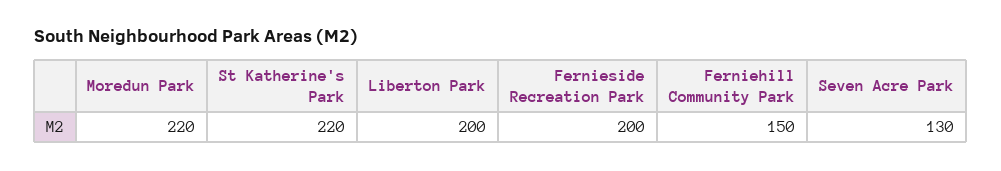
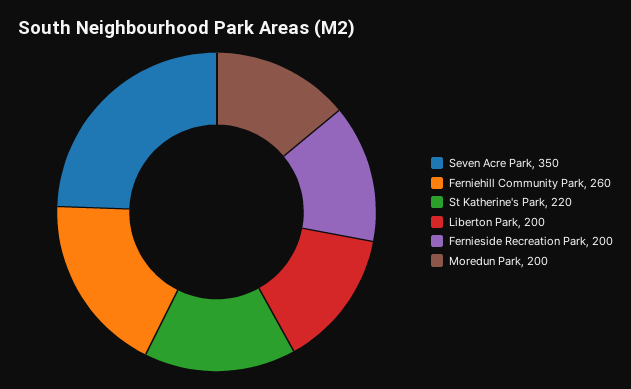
  {
-   "Moredun Park": 220,
+   "Moredun Park": 200,
    "St Katherine's Park": 220,
    "Liberton Park": 200,
    "Fernieside Recreation Park": 200,
-   "Ferniehill Community Park": 150,
+   "Ferniehill Community Park": 260,
-   "Seven Acre Park": 130
+   "Seven Acre Park": 350
  }

